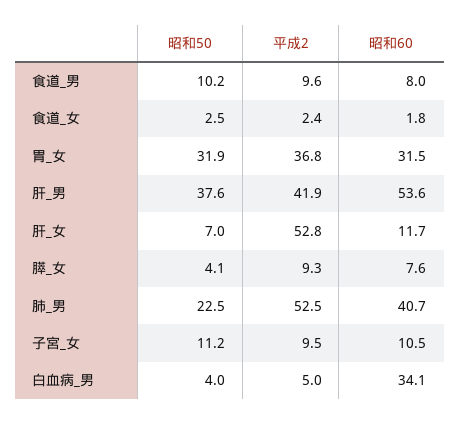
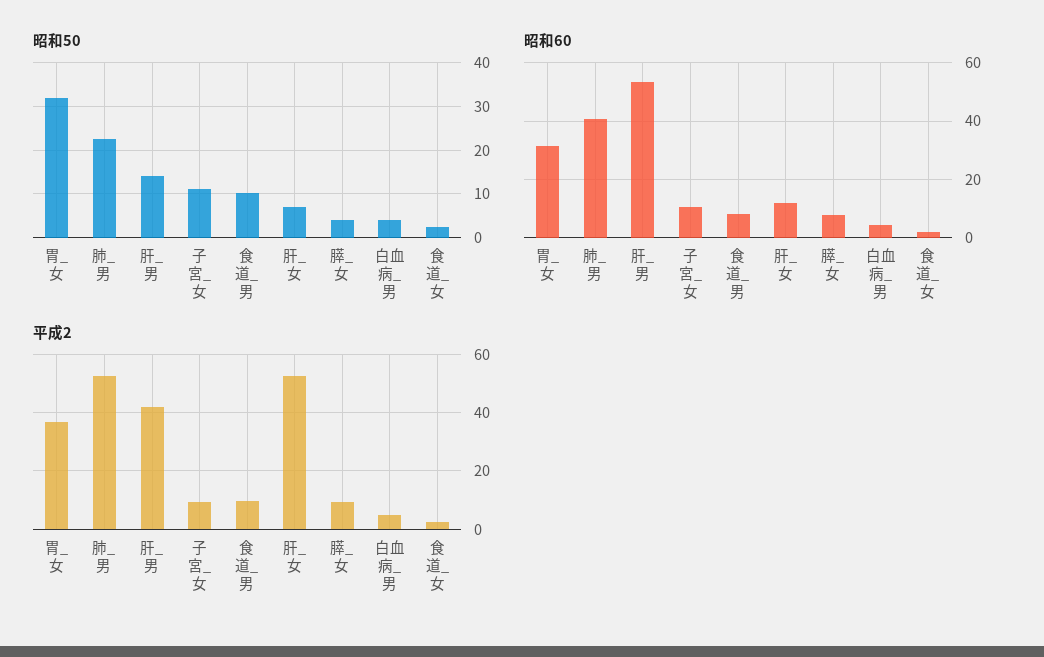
  {
    "昭和50": {
      "食道_男": 10.2,
      "食道_女": 2.5,
      "胃_女": 31.9,
-     "肝_男": 37.6,
+     "肝_男": 14,
      "肝_女": 7,
      "膵_女": 4.1,
      "肺_男": 22.5,
      "子宮_女": 11.2,
      "白血病_男": 4
    },
    "平成2": {
      "食道_男": 9.6,
      "食道_女": 2.4,
      "胃_女": 36.8,
      "肝_男": 41.9,
      "肝_女": 52.8,
      "膵_女": 9.3,
      "肺_男": 52.5,
      "子宮_女": 9.5,
      "白血病_男": 5
    },
    "昭和60": {
      "食道_男": 8,
      "食道_女": 1.8,
      "胃_女": 31.5,
      "肝_男": 53.6,
      "肝_女": 11.7,
      "膵_女": 7.6,
      "肺_男": 40.7,
      "子宮_女": 10.5,
-     "白血病_男": 34.1
+     "白血病_男": 5
    }
  }

